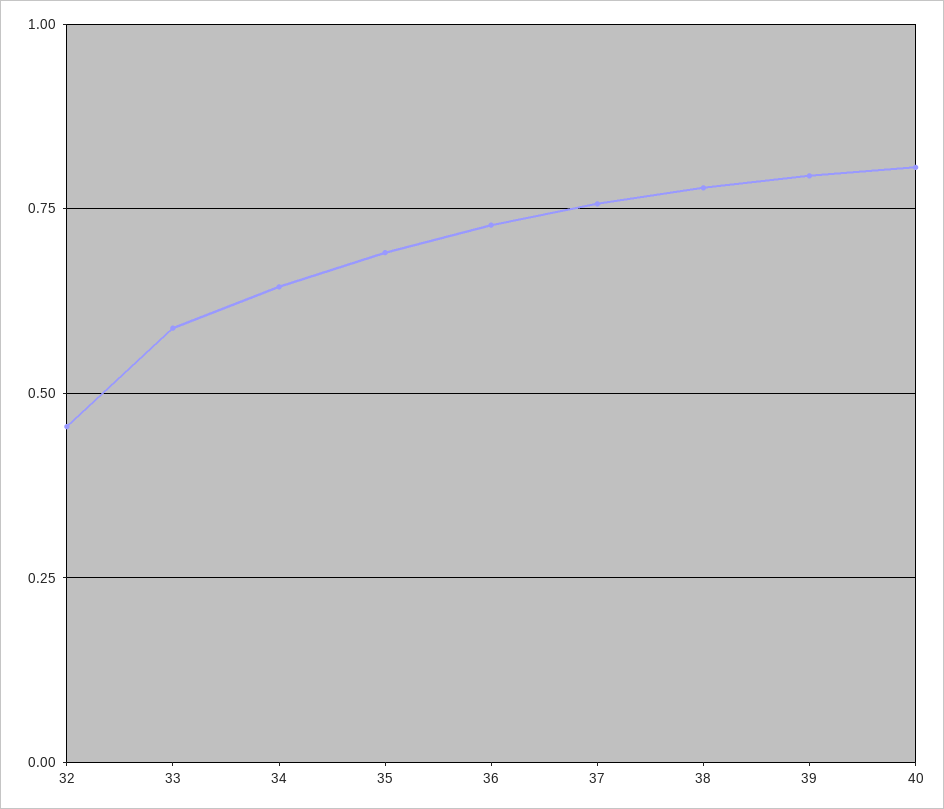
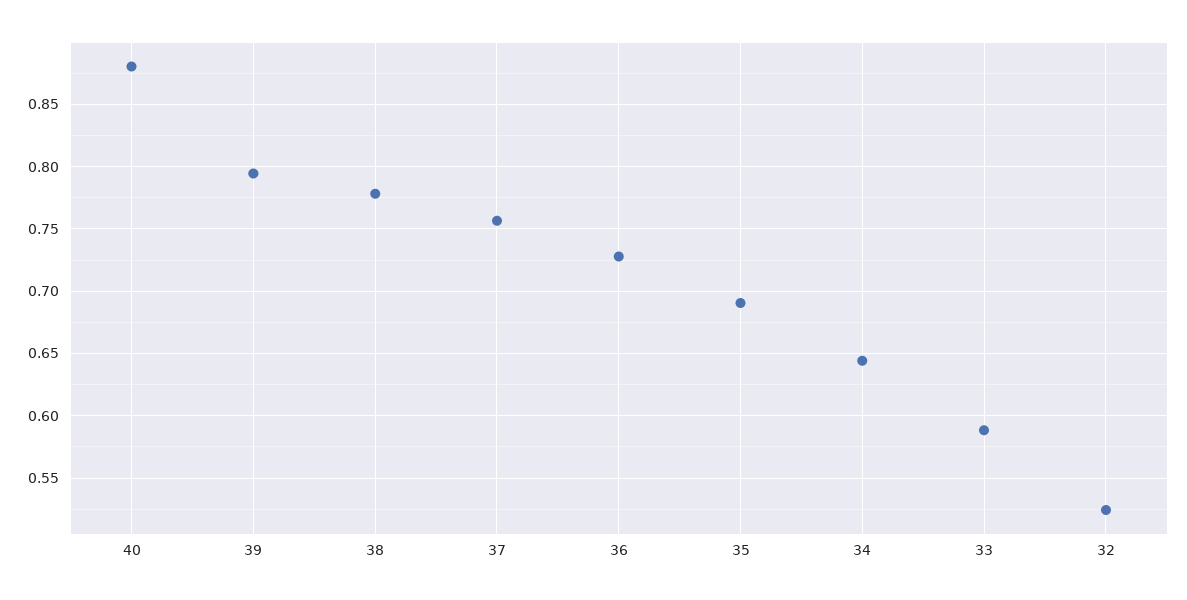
  {
-   "32": 0.45,
+   "32": 0.525,
    "33": 0.59,
    "34": 0.645,
    "35": 0.69,
    "36": 0.73,
    "37": 0.755,
    "38": 0.78,
    "39": 0.795,
-   "40": 0.8
+   "40": 0.88
  }

